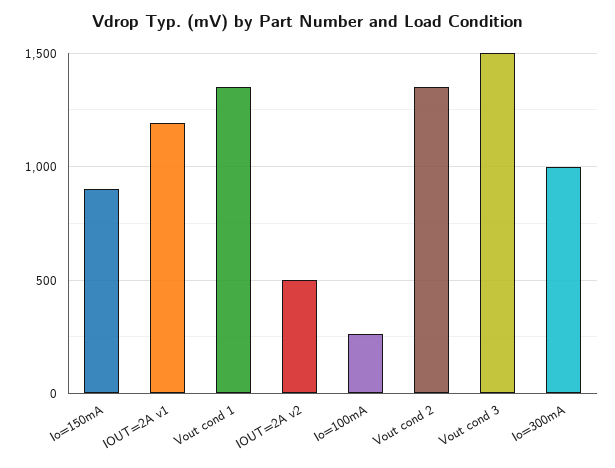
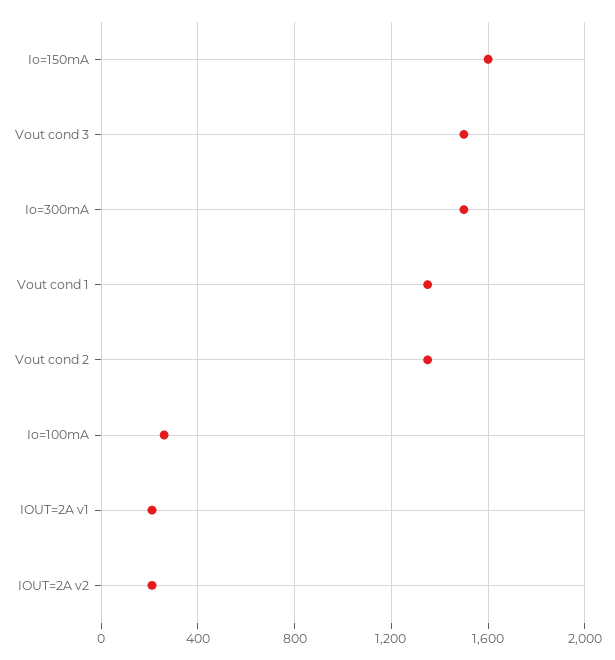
  {
-   "Io=150mA": 900,
+   "Io=150mA": 1600,
-   "IOUT=2A v1": 1200,
+   "IOUT=2A v1": 200,
    "Vout cond 1": 1350,
-   "IOUT=2A v2": 500,
+   "IOUT=2A v2": 200,
    "Io=100mA": 250,
    "Vout cond 2": 1350,
    "Vout cond 3": 1500,
-   "Io=300mA": 1000
+   "Io=300mA": 1500
  }

